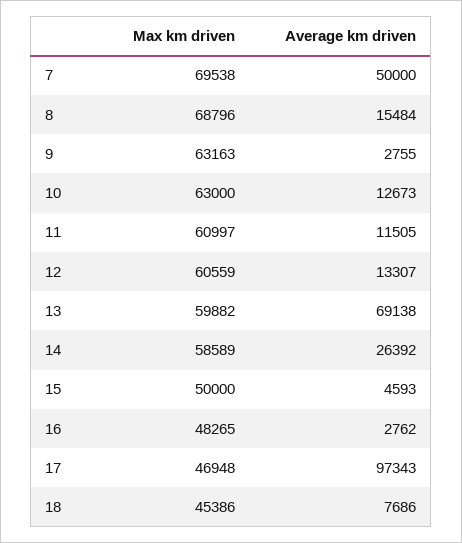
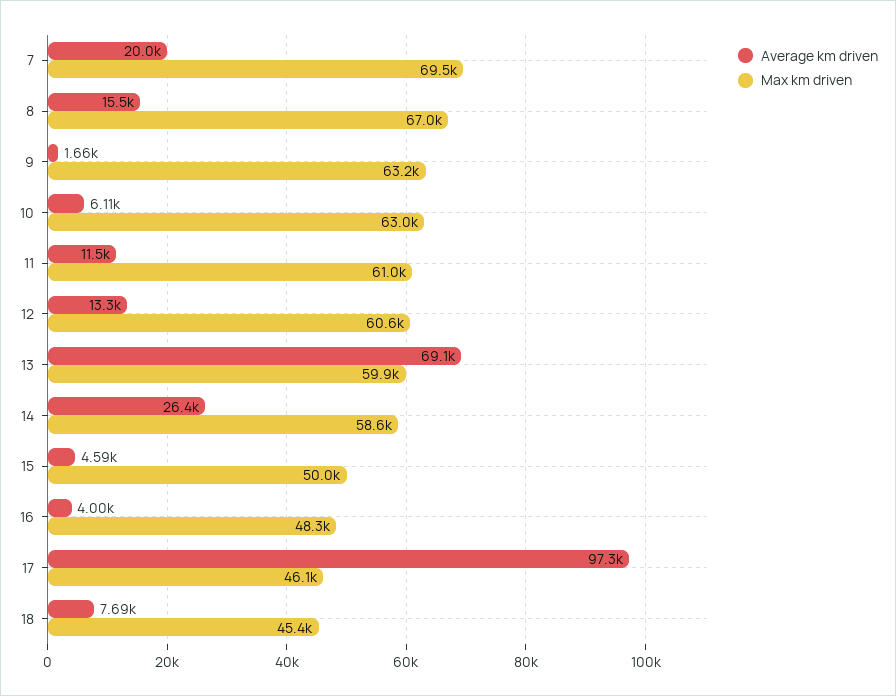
  {
    "Max km driven": {
      "7": 69538,
-     "8": 68796,
+     "8": 67000,
      "9": 63163,
      "10": 63000,
      "11": 60997,
      "12": 60559,
      "13": 59882,
      "14": 58589,
      "15": 50000,
      "16": 48265,
-     "17": 46948,
+     "17": 46100,
      "18": 45386
    },
    "Average km driven": {
-     "7": 50000,
+     "7": 20000,
      "8": 15484,
-     "9": 2755,
+     "9": 1660,
-     "10": 12673,
+     "10": 6110,
      "11": 11505,
      "12": 13307,
      "13": 69138,
      "14": 26392,
      "15": 4593,
-     "16": 2762,
+     "16": 4000,
      "17": 97343,
      "18": 7686
    }
  }

